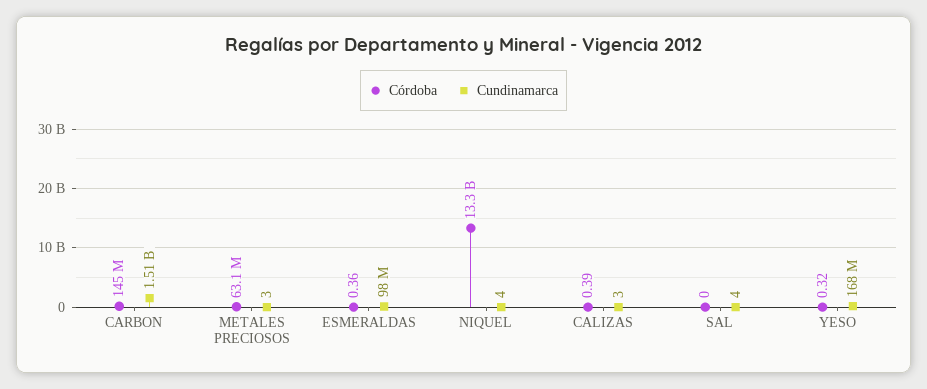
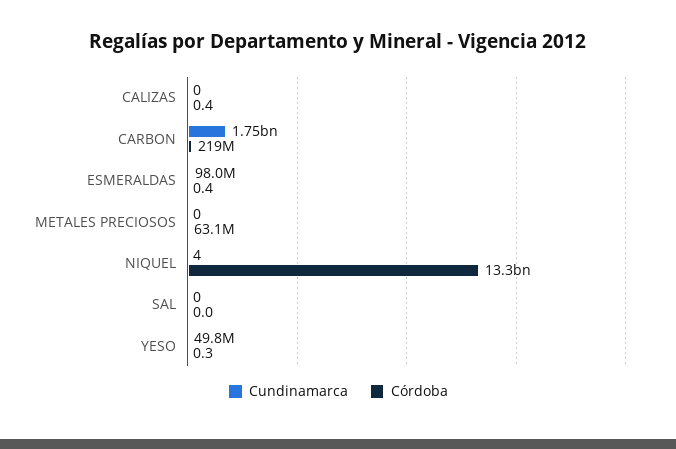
  {
    "Córdoba": {
-     "CARBON": 145000000,
+     "CARBON": 219000000,
      "METALES PRECIOSOS": 63100000,
      "ESMERALDAS": 0.36,
      "NIQUEL": 13300000000,
      "CALIZAS": 0.39,
      "SAL": 0,
      "YESO": 0.32
    },
    "Cundinamarca": {
-     "CARBON": 1510000000,
+     "CARBON": 1750000000,
-     "METALES PRECIOSOS": 3,
+     "METALES PRECIOSOS": 0,
      "ESMERALDAS": 98000000,
      "NIQUEL": 4,
-     "CALIZAS": 3,
+     "CALIZAS": 0,
-     "SAL": 4,
+     "SAL": 0,
-     "YESO": 168000000
+     "YESO": 49800000
    }
  }

